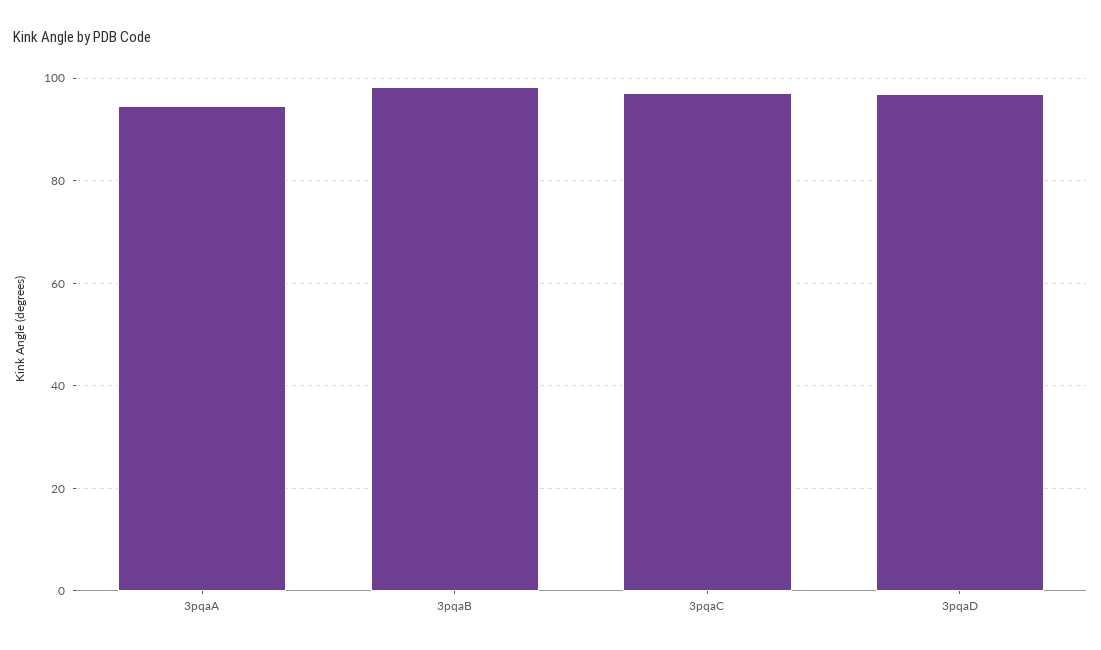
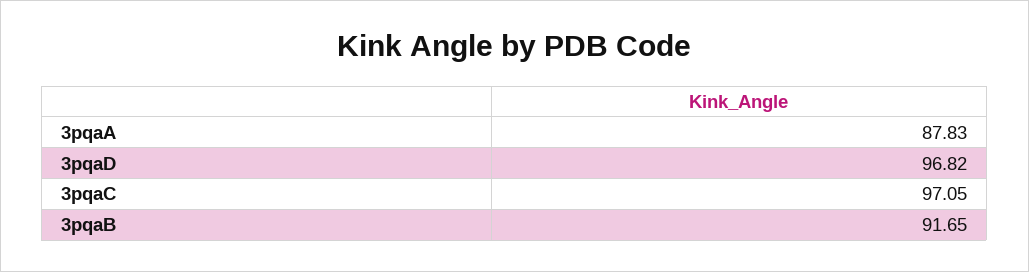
  {
-   "3pqaA": 94,
+   "3pqaA": 87.83,
-   "3pqaB": 98,
+   "3pqaB": 91.65,
    "3pqaC": 97.05,
    "3pqaD": 96.82
  }

